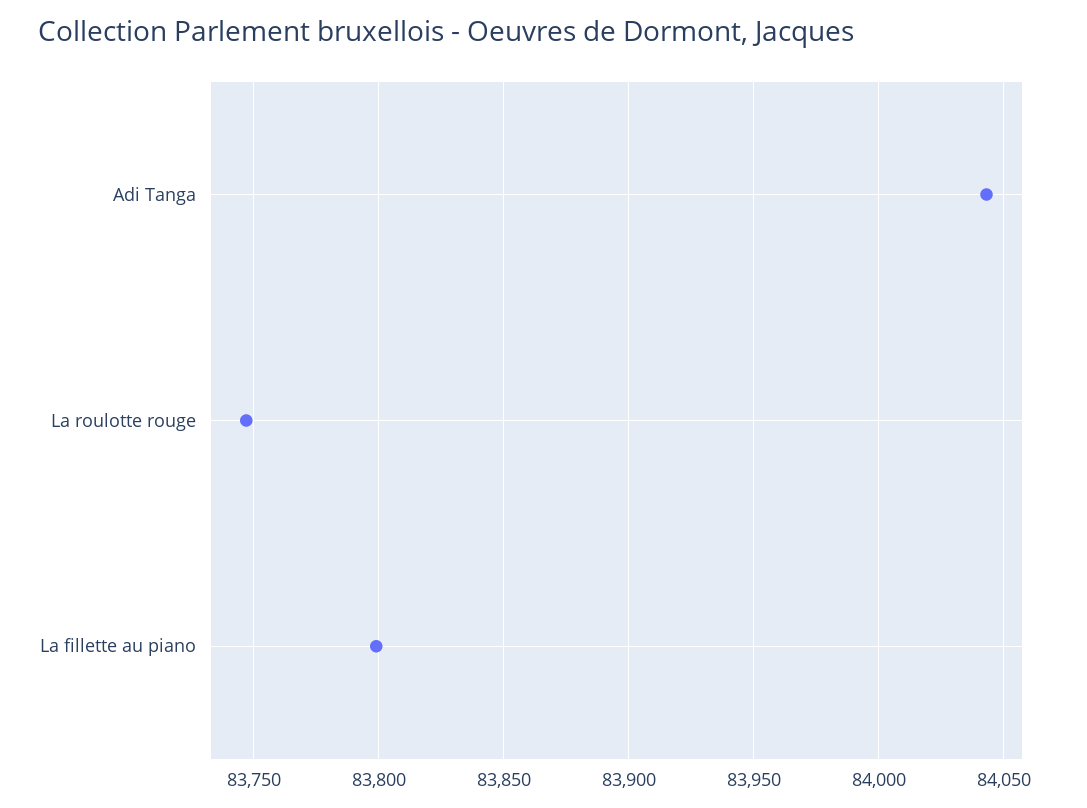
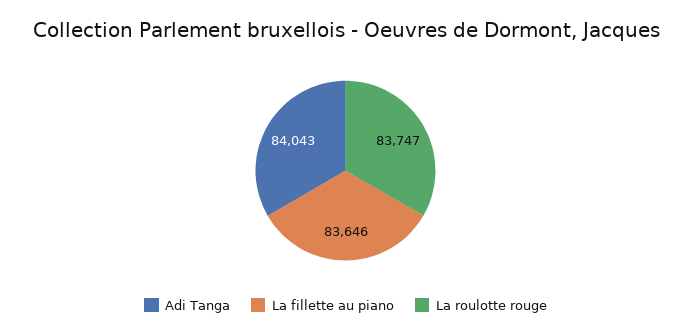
  {
    "Adi Tanga": 84043,
    "La roulotte rouge": 83747,
-   "La fillette au piano": 83800
+   "La fillette au piano": 83646
  }

